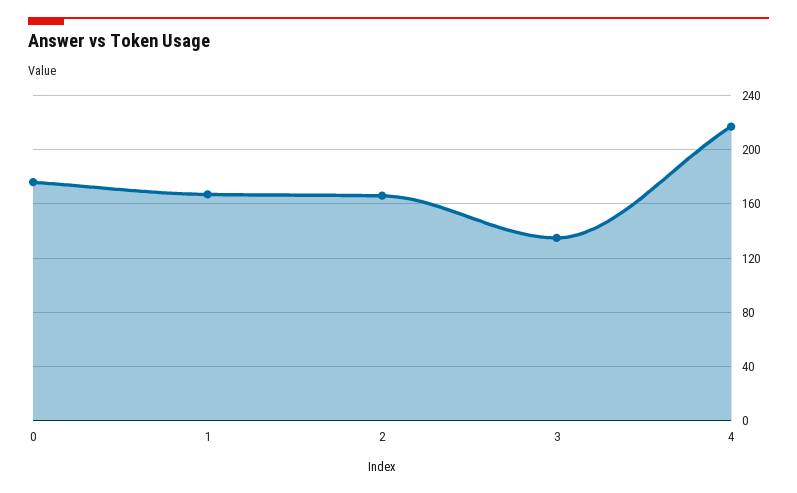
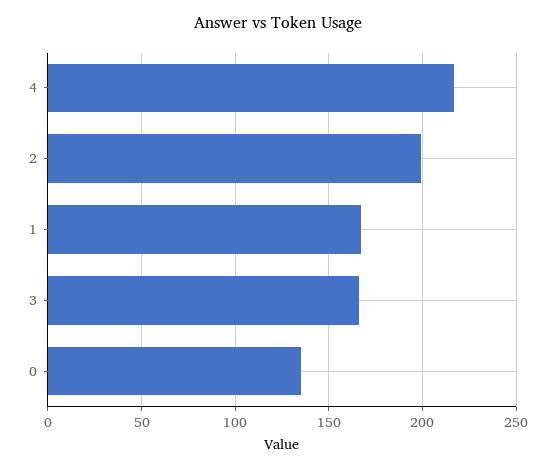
  {
-   "0": 175,
+   "0": 135,
    "1": 165,
-   "2": 165,
+   "2": 200,
-   "3": 135,
+   "3": 165,
    "4": 215
  }

